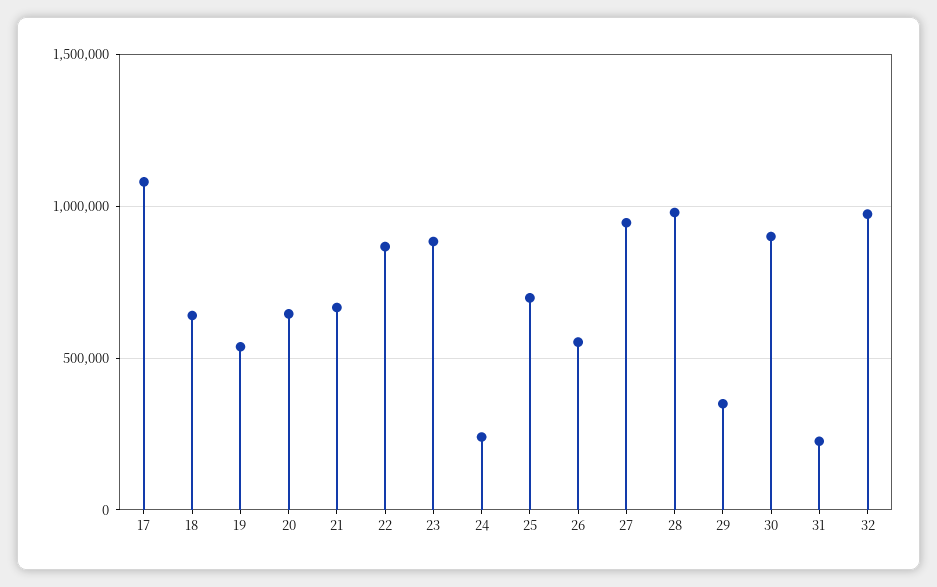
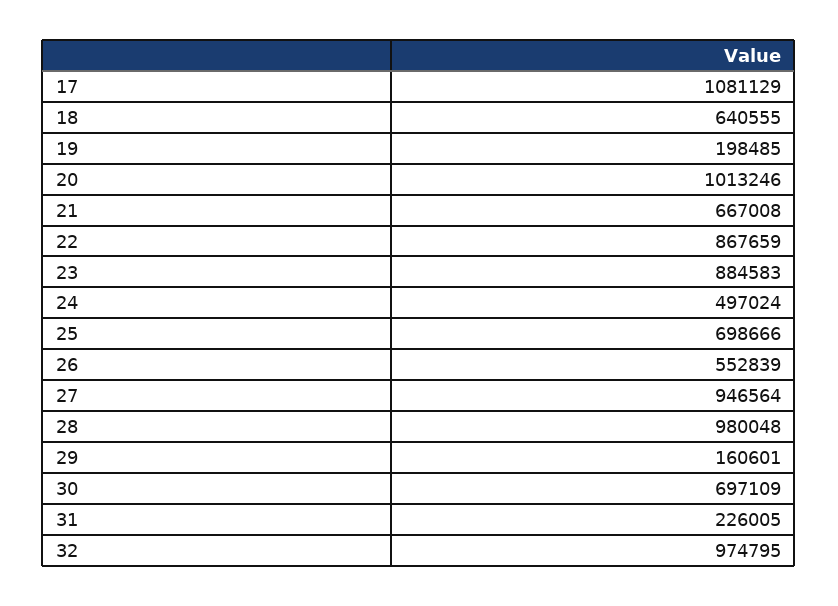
  {
    "17": 1081129,
    "18": 640555,
-   "19": 550000,
+   "19": 198485,
-   "20": 650000,
+   "20": 1013246,
    "21": 667008,
    "22": 867659,
    "23": 884583,
-   "24": 250000,
+   "24": 497024,
    "25": 698666,
    "26": 552839,
    "27": 946564,
    "28": 980048,
-   "29": 350000,
+   "29": 160601,
-   "30": 900000,
+   "30": 697109,
    "31": 226005,
    "32": 974795
  }

